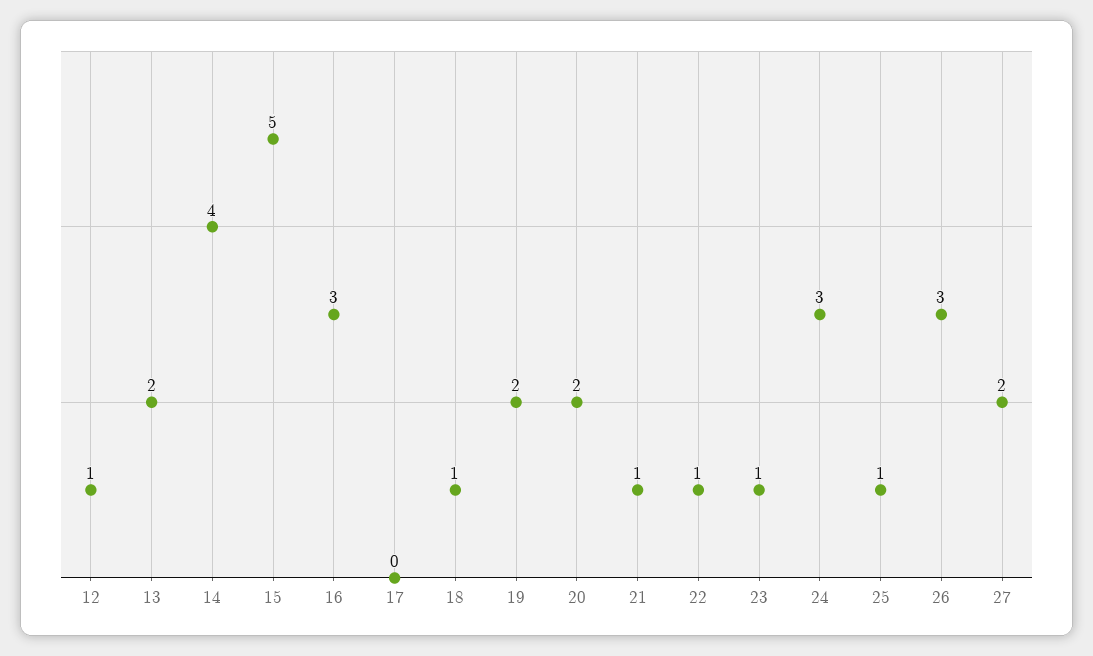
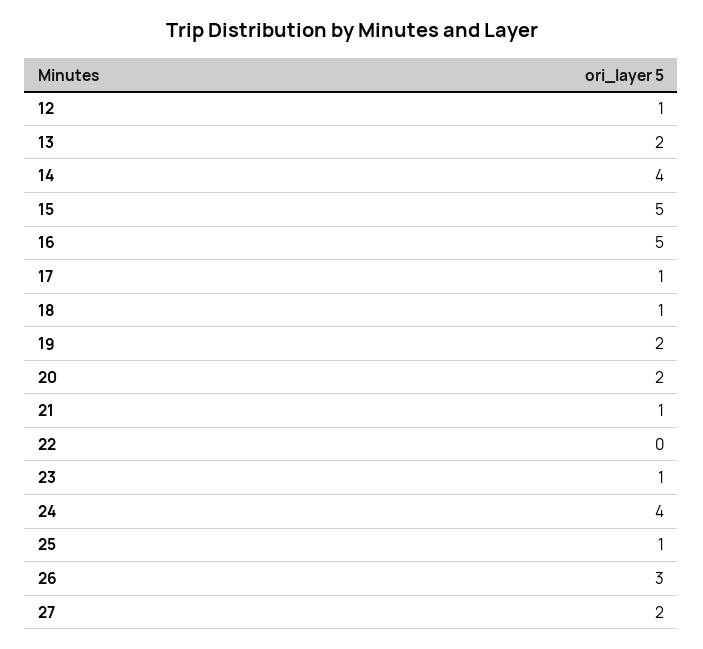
  {
    "12": 1,
    "13": 2,
    "14": 4,
    "15": 5,
-   "16": 3,
+   "16": 5,
-   "17": 0,
+   "17": 1,
    "18": 1,
    "19": 2,
    "20": 2,
    "21": 1,
-   "22": 1,
+   "22": 0,
    "23": 1,
-   "24": 3,
+   "24": 4,
    "25": 1,
    "26": 3,
    "27": 2
  }

